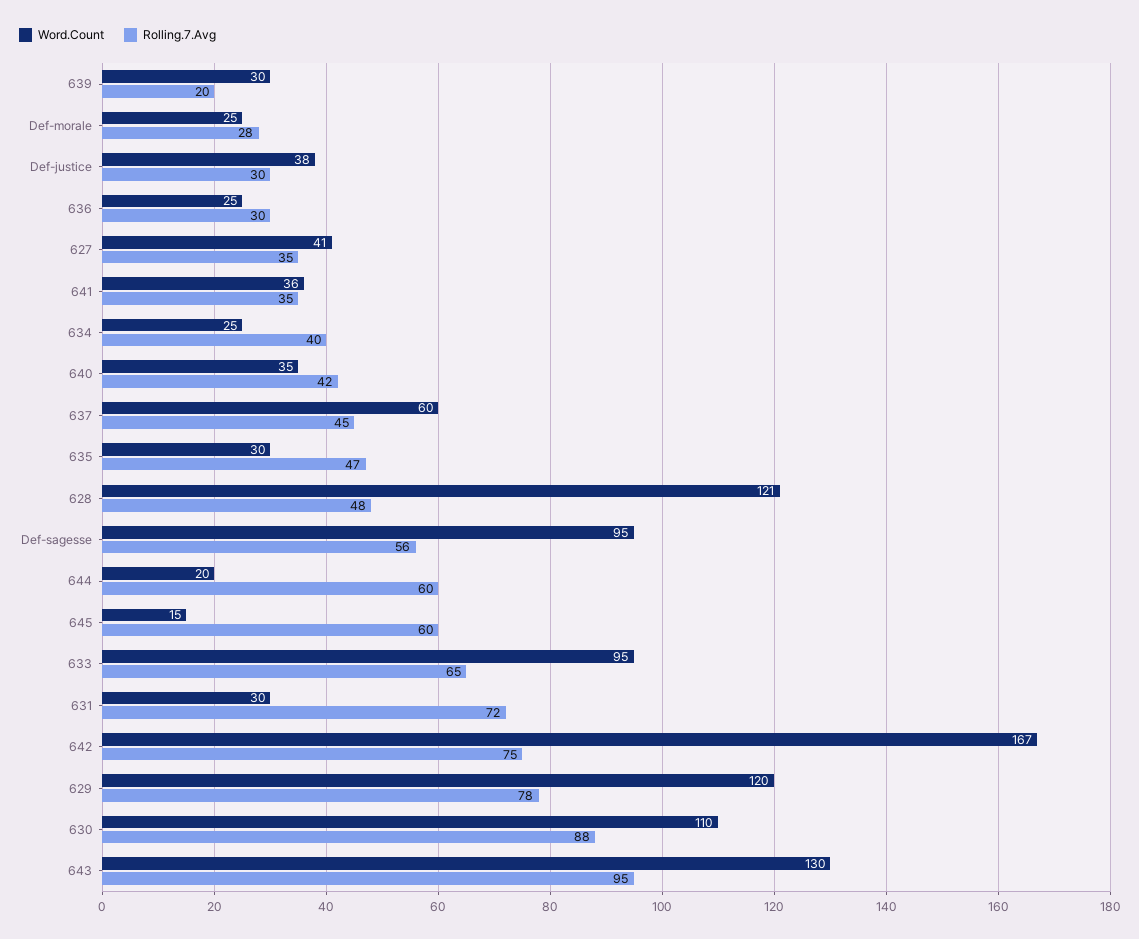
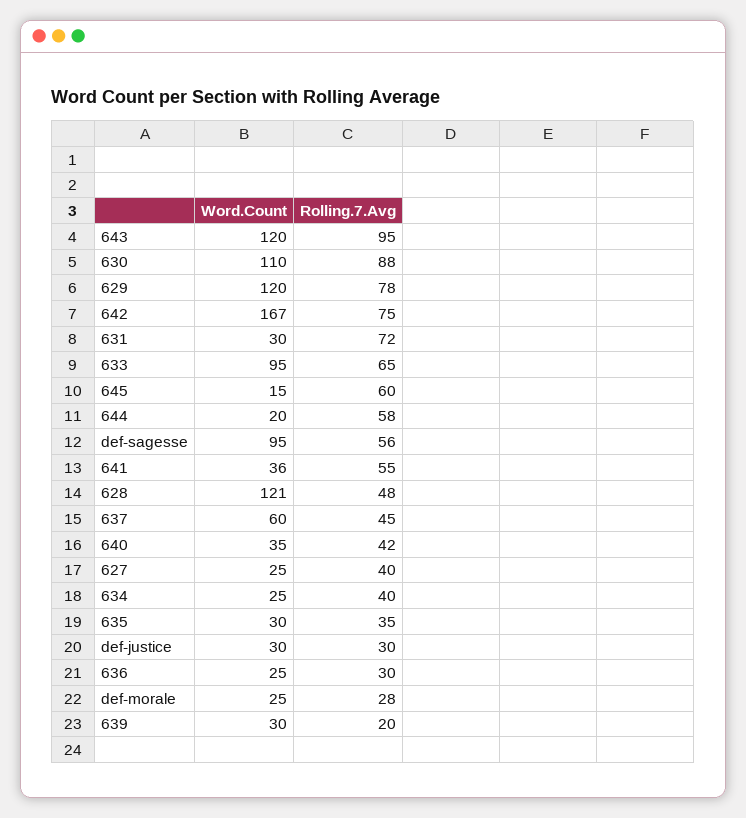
  {
    "Word.Count": {
      "639": 30,
      "Def-morale": 25,
-     "Def-justice": 38,
+     "Def-justice": 30,
      "636": 25,
-     "627": 41,
+     "627": 25,
      "641": 36,
      "634": 25,
      "640": 35,
      "637": 60,
      "635": 30,
      "628": 121,
      "Def-sagesse": 95,
      "644": 20,
      "645": 15,
      "633": 95,
      "631": 30,
      "642": 167,
      "629": 120,
      "630": 110,
-     "643": 130
+     "643": 120
    },
    "Rolling.7.Avg": {
      "639": 20,
      "Def-morale": 28,
      "Def-justice": 30,
      "636": 30,
-     "627": 35,
+     "627": 40,
-     "641": 35,
+     "641": 55,
      "634": 40,
      "640": 42,
      "637": 45,
-     "635": 47,
+     "635": 35,
      "628": 48,
      "Def-sagesse": 56,
-     "644": 60,
+     "644": 58,
      "645": 60,
      "633": 65,
      "631": 72,
      "642": 75,
      "629": 78,
      "630": 88,
      "643": 95
    }
  }

